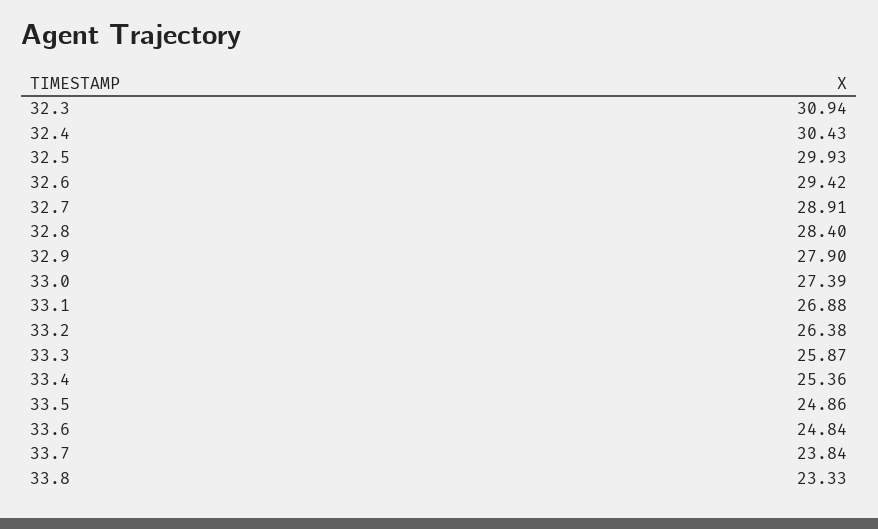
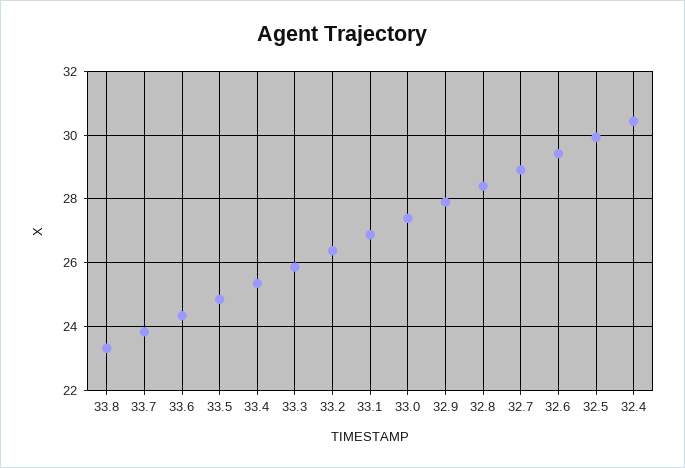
  {
-   "32.3": 30.94,
    "32.4": 30.43,
    "32.5": 29.93,
    "32.6": 29.42,
    "32.7": 28.91,
    "32.8": 28.4,
    "32.9": 27.9,
    "33.0": 27.39,
    "33.1": 26.88,
    "33.2": 26.38,
    "33.3": 25.87,
    "33.4": 25.36,
    "33.5": 24.86,
-   "33.6": 24.84,
+   "33.6": 24.4,
    "33.7": 23.84,
    "33.8": 23.33
  }

